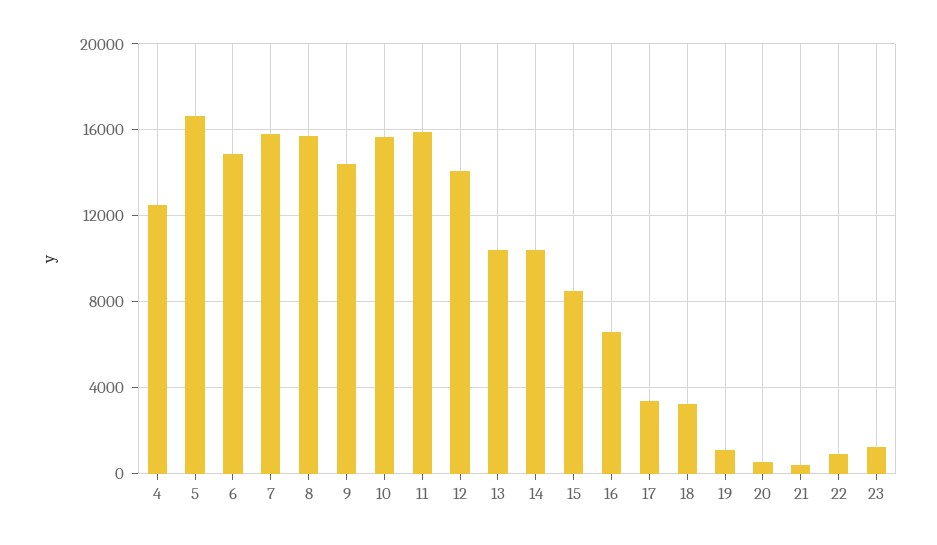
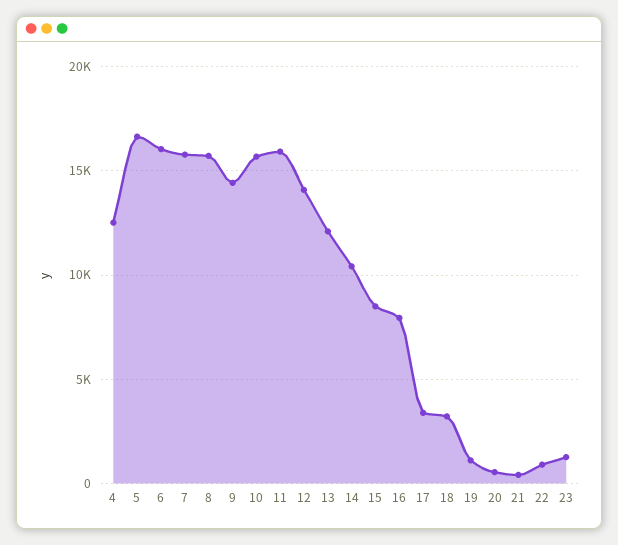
  {
    "4": 12500,
    "5": 16500,
-   "6": 15000,
+   "6": 16000,
    "7": 16000,
    "8": 15500,
    "9": 14500,
    "10": 15500,
    "11": 16000,
    "12": 14000,
-   "13": 10500,
+   "13": 12000,
    "14": 10500,
    "15": 8500,
-   "16": 6500,
+   "16": 8000,
    "17": 3500,
    "18": 3000,
    "19": 1000,
    "20": 500,
    "21": 500,
    "22": 1000,
    "23": 1500
  }

